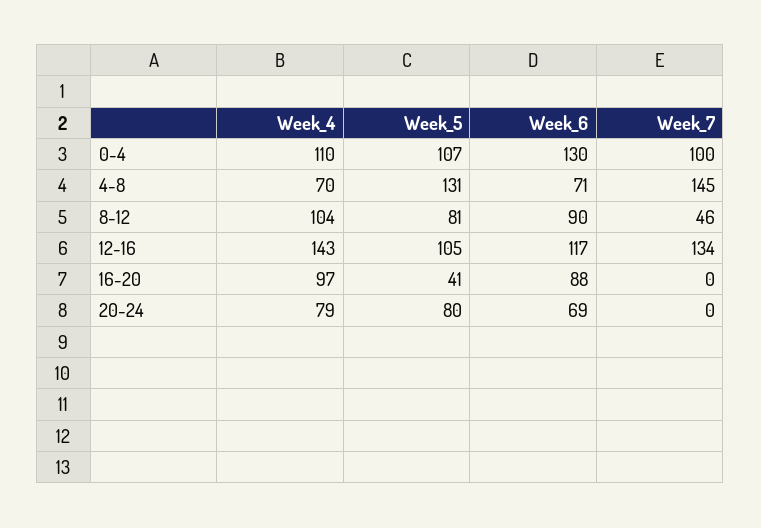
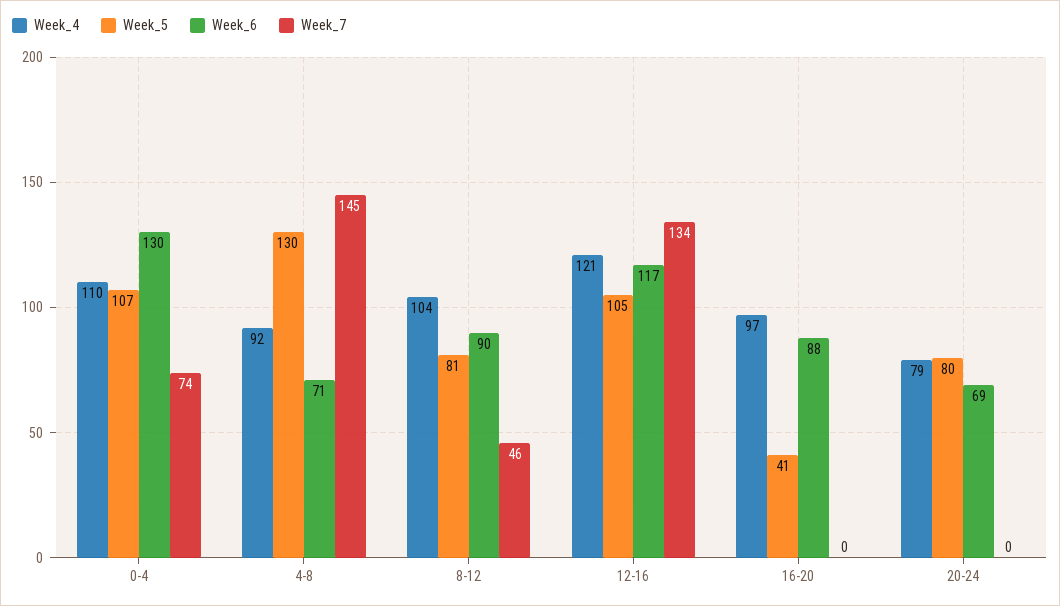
  {
    "Week_4": {
      "0-4": 110,
-     "4-8": 70,
+     "4-8": 92,
      "8-12": 104,
-     "12-16": 143,
+     "12-16": 121,
      "16-20": 97,
      "20-24": 79
    },
    "Week_5": {
      "0-4": 107,
-     "4-8": 131,
+     "4-8": 130,
      "8-12": 81,
      "12-16": 105,
      "16-20": 41,
      "20-24": 80
    },
    "Week_6": {
      "0-4": 130,
      "4-8": 71,
      "8-12": 90,
      "12-16": 117,
      "16-20": 88,
      "20-24": 69
    },
    "Week_7": {
-     "0-4": 100,
+     "0-4": 74,
      "4-8": 145,
      "8-12": 46,
      "12-16": 134,
      "16-20": 0,
      "20-24": 0
    }
  }

